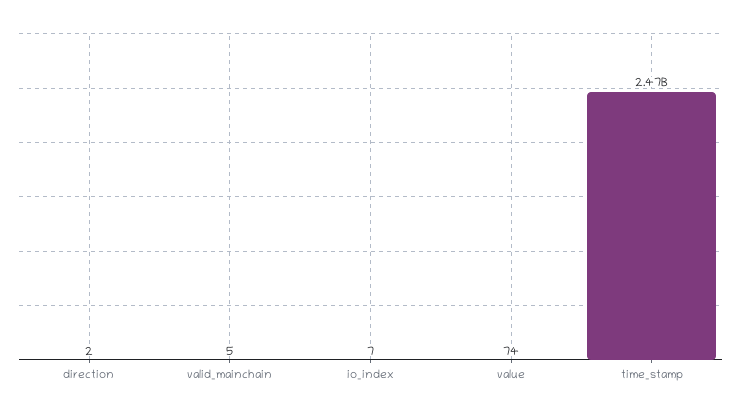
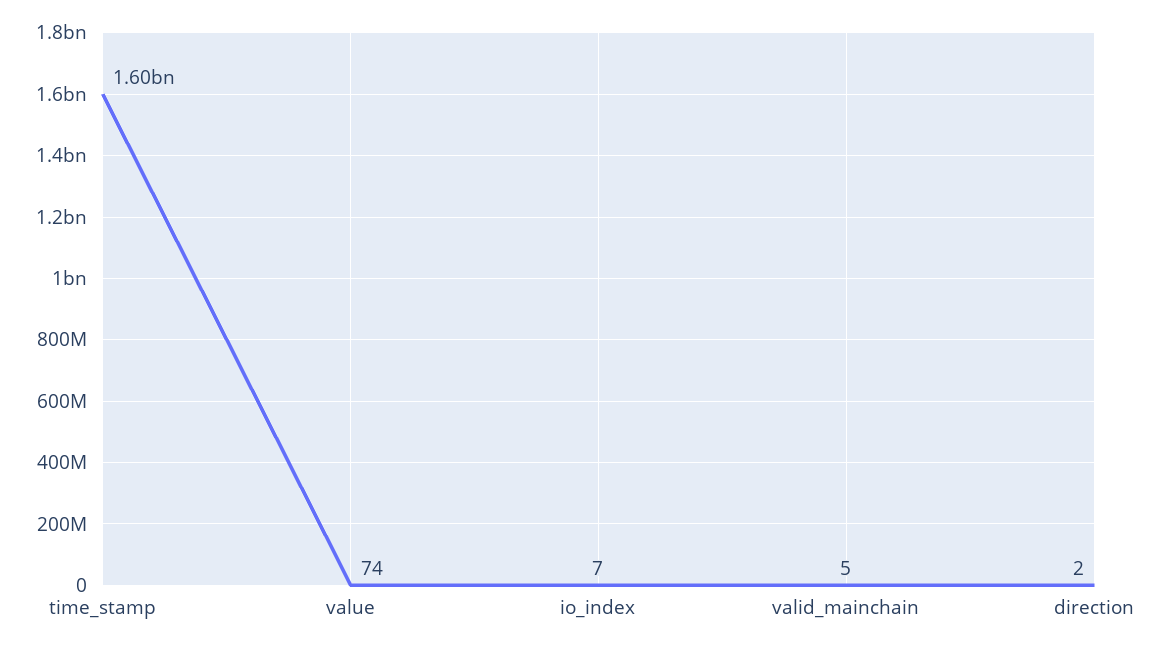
  {
    "direction": 2,
    "valid_mainchain": 5,
    "io_index": 7,
    "value": 74,
-   "time_stamp": 2470000000
+   "time_stamp": 1600000000
  }

